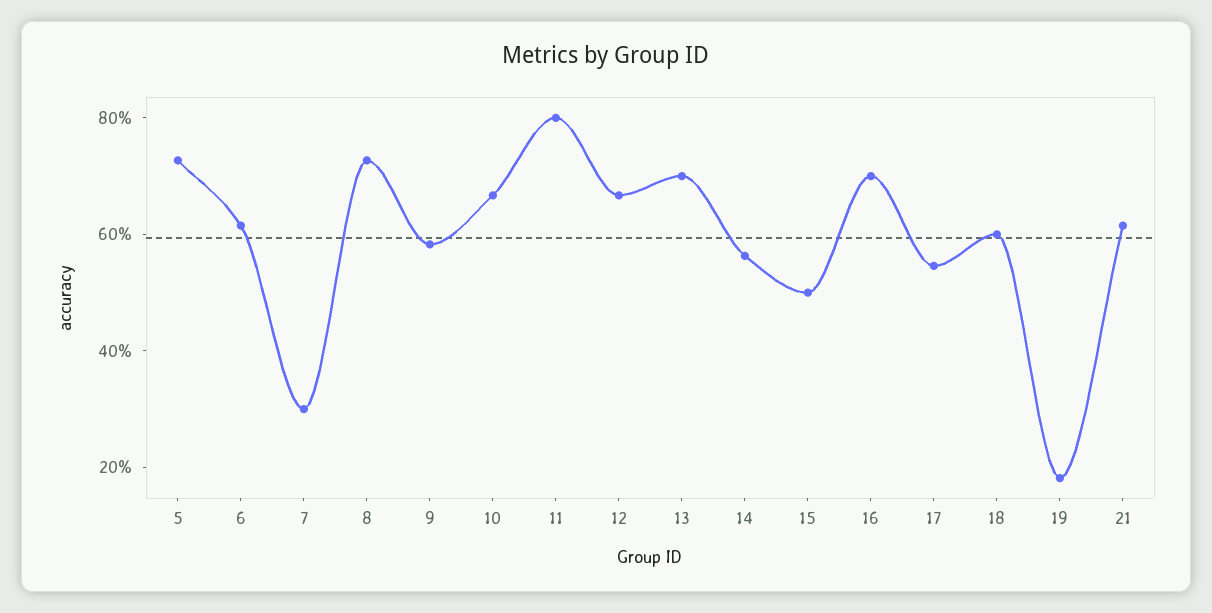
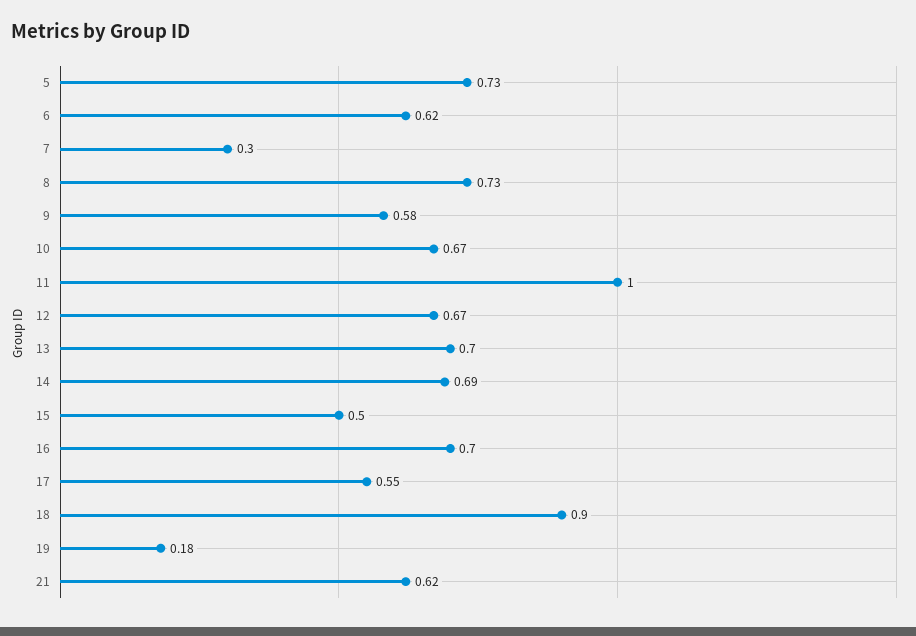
  {
    "5": 0.73,
    "6": 0.62,
    "7": 0.3,
    "8": 0.73,
    "9": 0.58,
    "10": 0.67,
-   "11": 0.8,
+   "11": 1,
    "12": 0.67,
    "13": 0.7,
-   "14": 0.55,
+   "14": 0.69,
    "15": 0.5,
    "16": 0.7,
    "17": 0.55,
-   "18": 0.6,
+   "18": 0.9,
    "19": 0.18,
    "21": 0.62
  }

